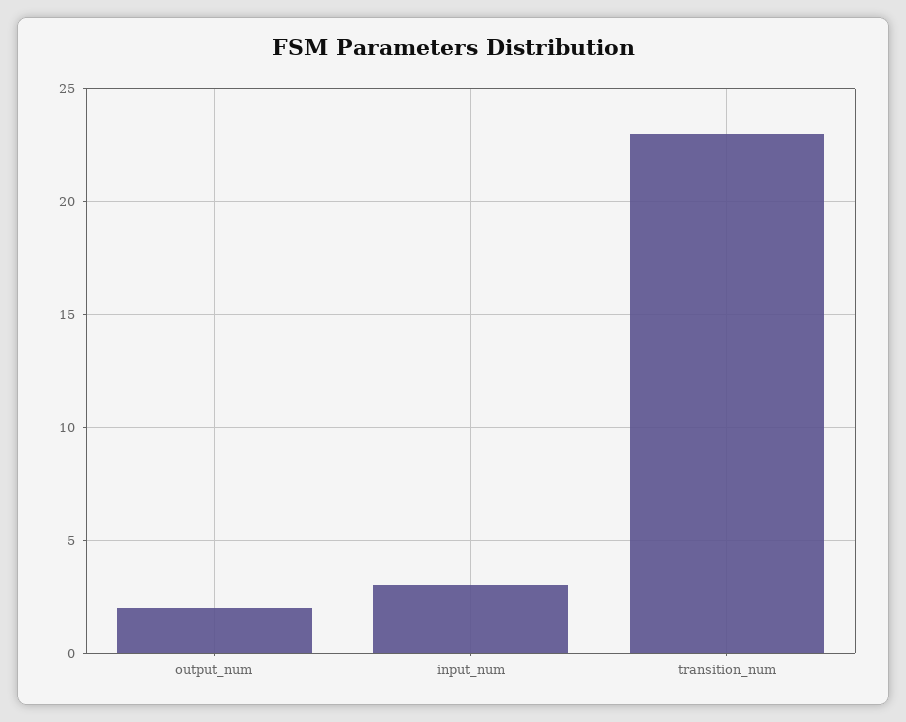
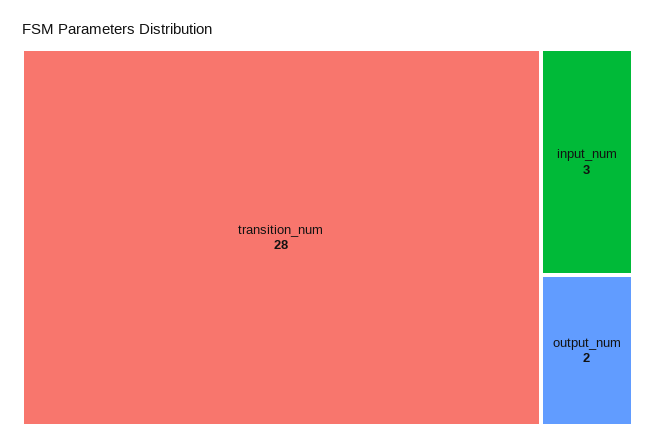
  {
    "output_num": 2,
    "input_num": 3,
-   "transition_num": 23
+   "transition_num": 28
  }

